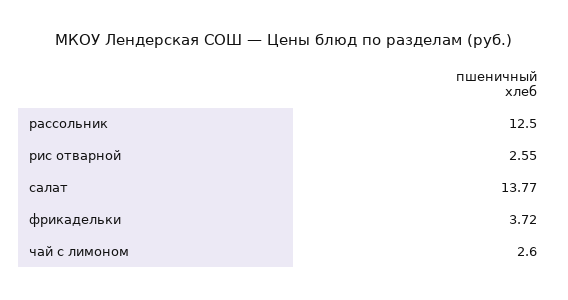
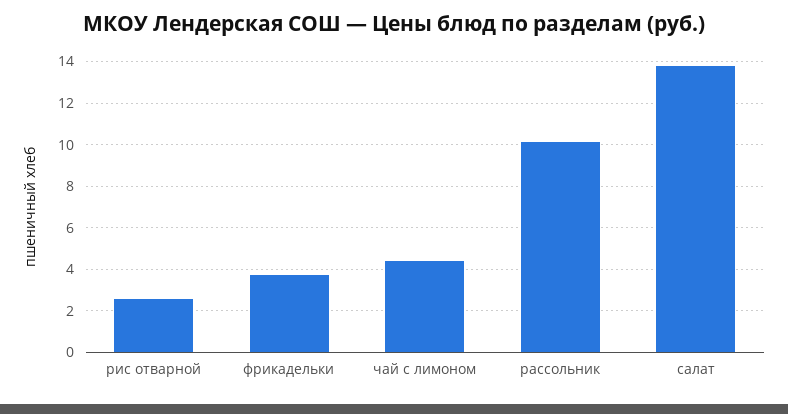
  {
-   "рассольник": 12.5,
+   "рассольник": 10,
    "рис отварной": 2.55,
    "салат": 13.77,
    "фрикадельки": 3.72,
-   "чай с лимоном": 2.6
+   "чай с лимоном": 4.5
  }

